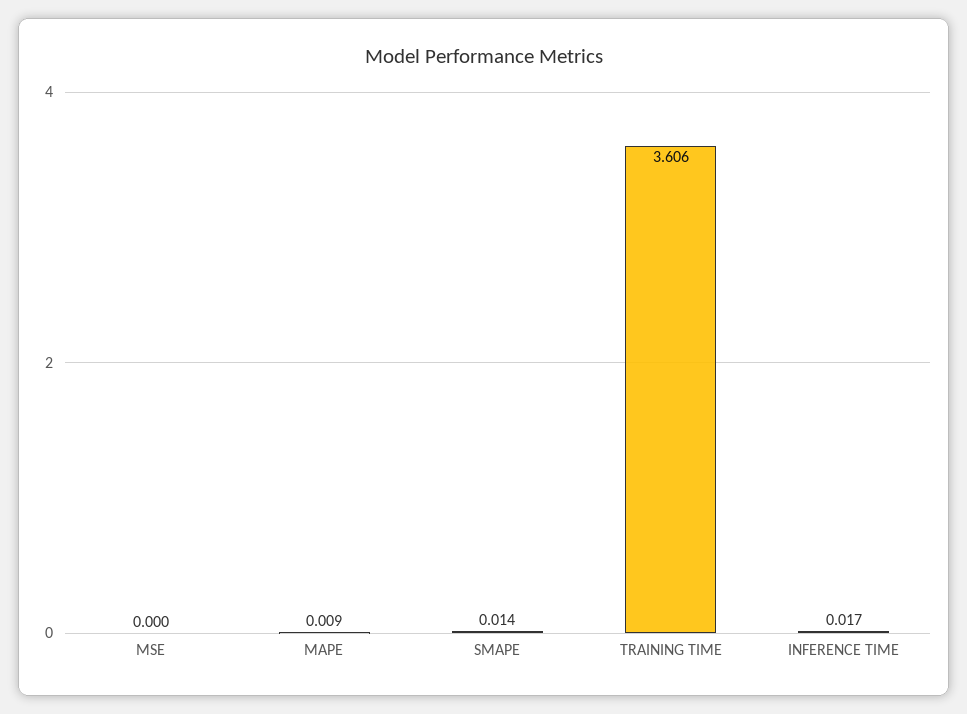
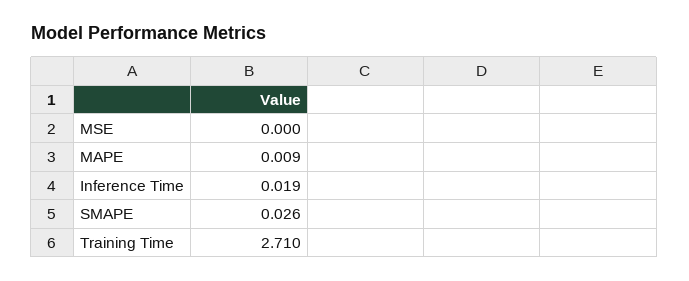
  {
    "MSE": 0,
    "MAPE": 0.009,
-   "SMAPE": 0.014,
+   "SMAPE": 0.026,
-   "TRAINING TIME": 3.606,
+   "TRAINING TIME": 2.71,
-   "INFERENCE TIME": 0.017
+   "INFERENCE TIME": 0.019
  }

